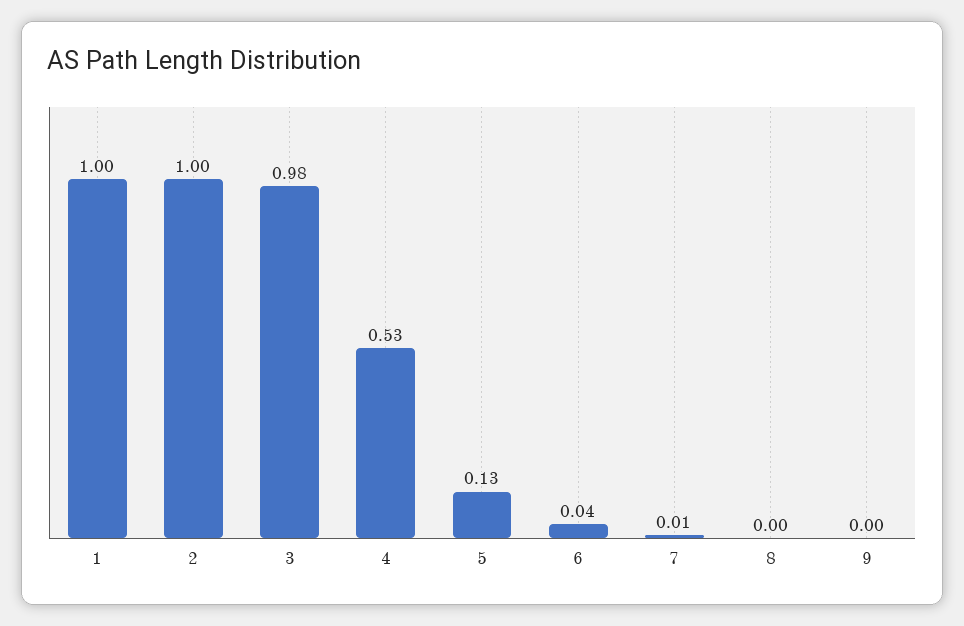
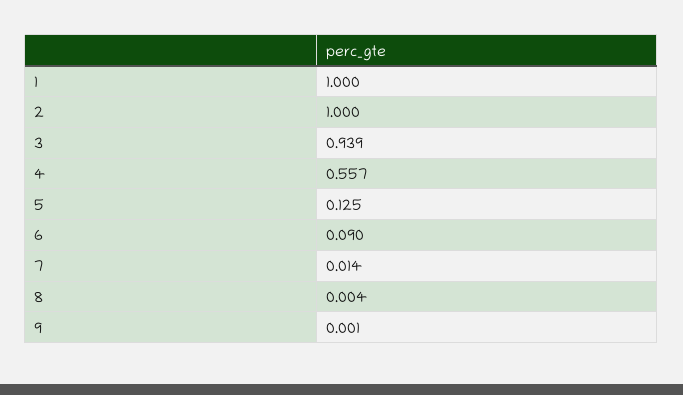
  {
    "1": 1,
    "2": 1,
-   "3": 0.98,
+   "3": 0.939,
-   "4": 0.53,
+   "4": 0.557,
    "5": 0.125,
-   "6": 0.04,
+   "6": 0.09,
    "7": 0.014,
    "8": 0.004,
    "9": 0.001
  }

